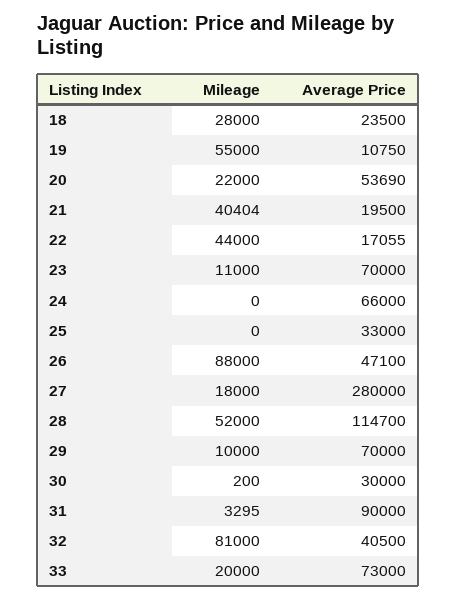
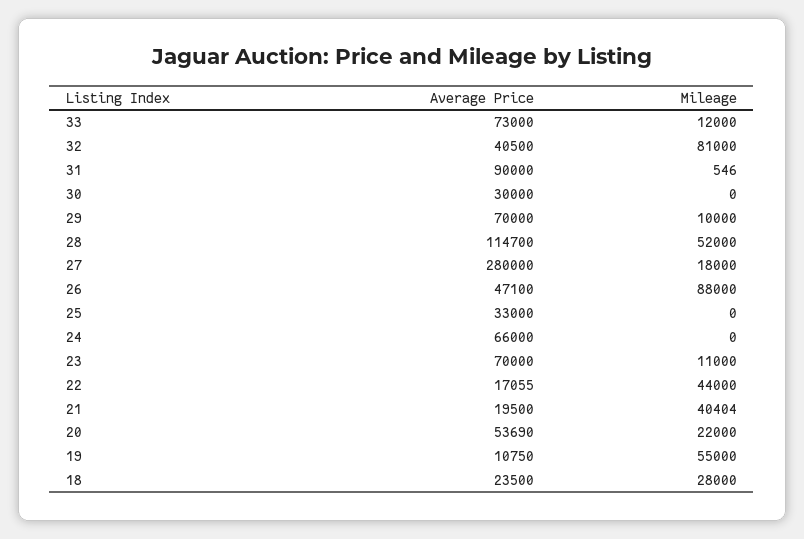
  {
    "Mileage": {
      "18": 28000,
      "19": 55000,
      "20": 22000,
      "21": 40404,
      "22": 44000,
      "23": 11000,
      "24": 0,
      "25": 0,
      "26": 88000,
      "27": 18000,
      "28": 52000,
      "29": 10000,
-     "30": 200,
+     "30": 0,
-     "31": 3295,
+     "31": 546,
      "32": 81000,
-     "33": 20000
+     "33": 12000
    },
    "Average Price": {
      "18": 23500,
      "19": 10750,
      "20": 53690,
      "21": 19500,
      "22": 17055,
      "23": 70000,
      "24": 66000,
      "25": 33000,
      "26": 47100,
      "27": 280000,
      "28": 114700,
      "29": 70000,
      "30": 30000,
      "31": 90000,
      "32": 40500,
      "33": 73000
    }
  }

